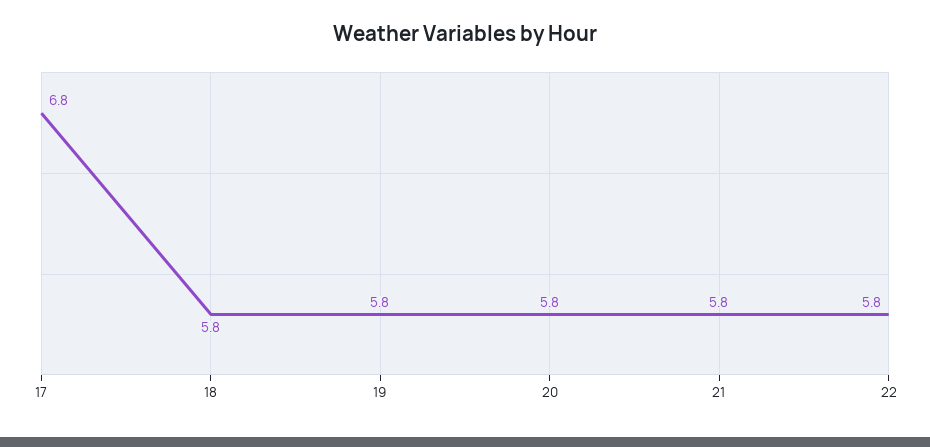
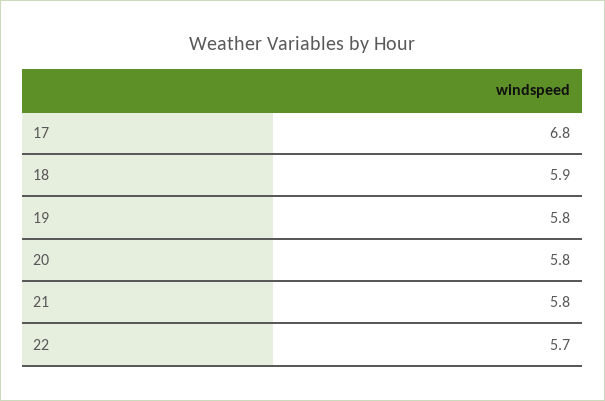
  {
    "17": 6.8,
-   "18": 5.8,
+   "18": 5.9,
    "19": 5.8,
    "20": 5.8,
    "21": 5.8,
-   "22": 5.8
+   "22": 5.7
  }

